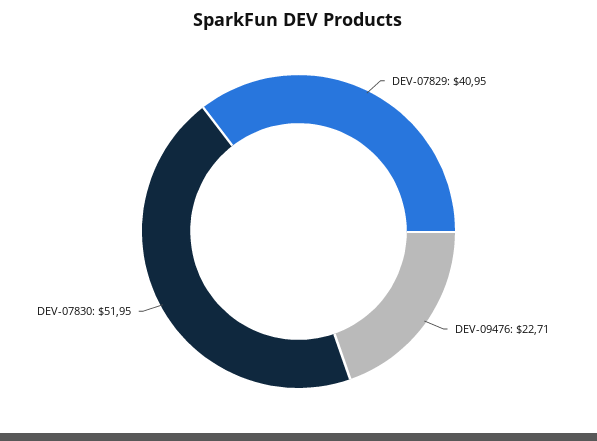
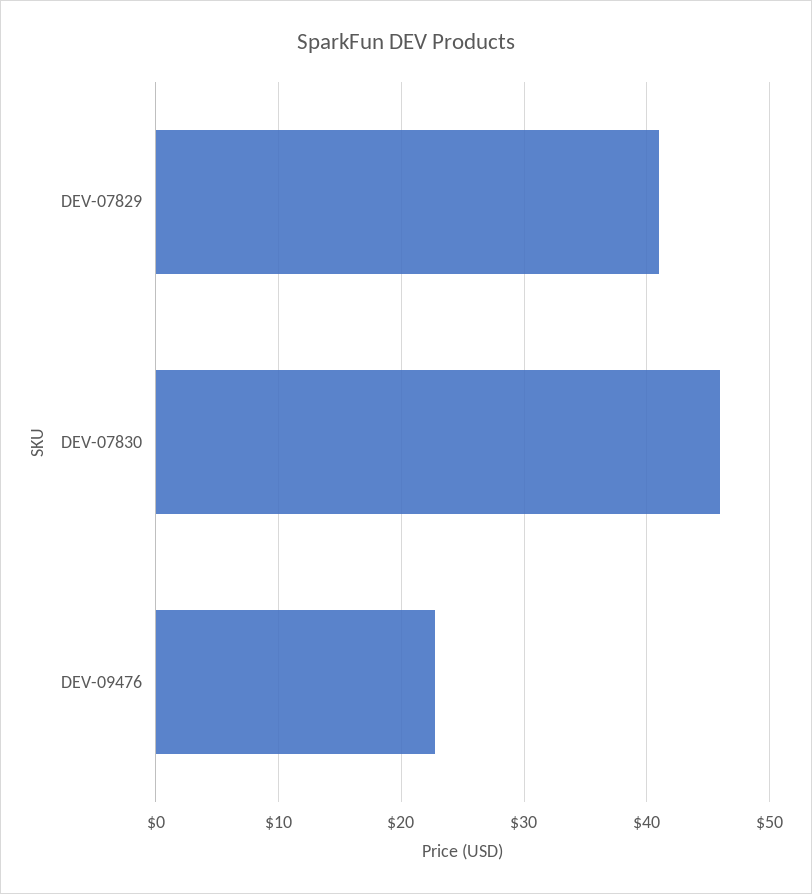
  {
    "DEV-07829": 40.95,
    "DEV-09476": 22.71,
-   "DEV-07830": 51.95
+   "DEV-07830": 46
  }

